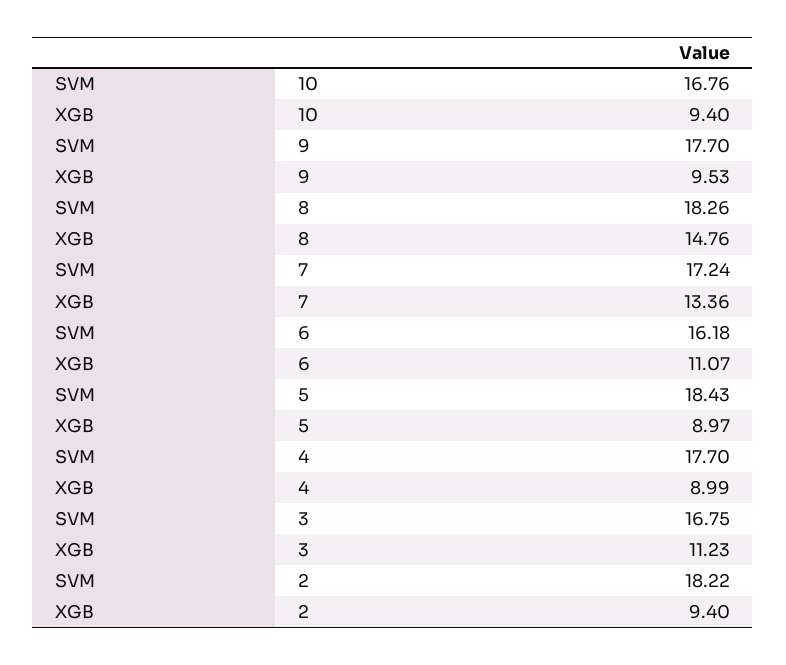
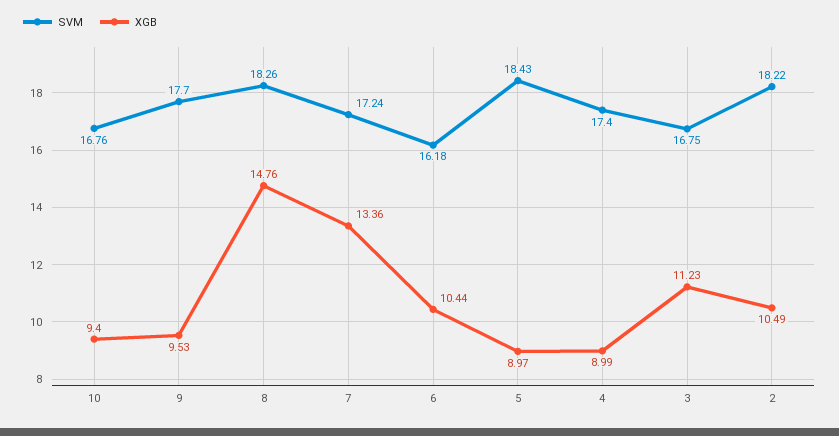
  {
    "SVM": {
      "10": 16.76,
      "9": 17.7,
      "8": 18.26,
      "7": 17.24,
      "6": 16.18,
      "5": 18.43,
-     "4": 17.7,
+     "4": 17.4,
      "3": 16.75,
      "2": 18.22
    },
    "XGB": {
      "10": 9.4,
      "9": 9.53,
      "8": 14.76,
      "7": 13.36,
-     "6": 11.07,
+     "6": 10.44,
      "5": 8.97,
      "4": 8.99,
      "3": 11.23,
-     "2": 9.4
+     "2": 10.49
    }
  }

